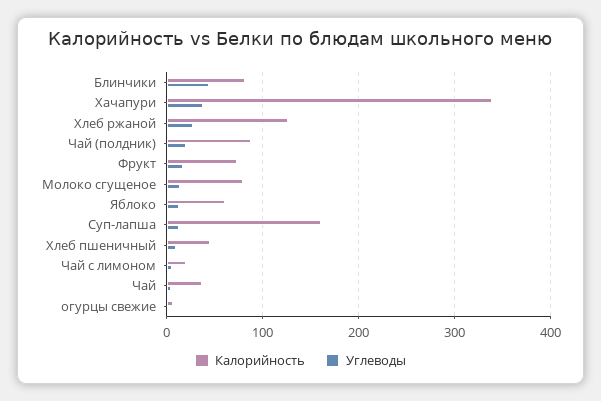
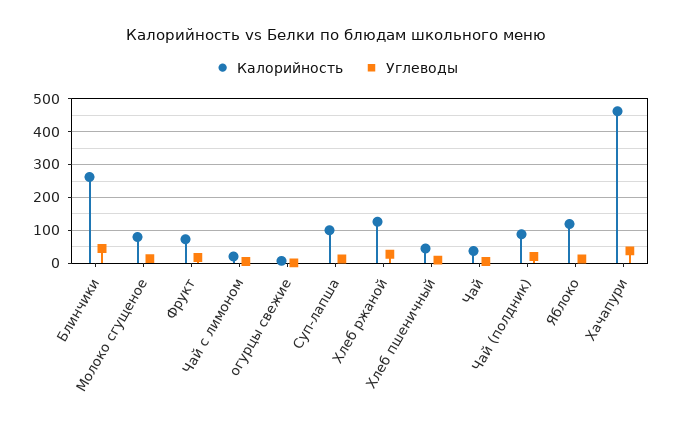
  {
    "Калорийность": {
-     "Блинчики": 80,
+     "Блинчики": 260,
-     "Хачапури": 340,
+     "Хачапури": 460,
      "Хлеб ржаной": 130,
      "Чай (полдник)": 90,
      "Фрукт": 70,
      "Молоко сгущеное": 80,
-     "Яблоко": 60,
+     "Яблоко": 120,
-     "Суп-лапша": 160,
+     "Суп-лапша": 100,
      "Хлеб пшеничный": 50,
      "Чай с лимоном": 20,
      "Чай": 40,
      "огурцы свежие": 10
    },
    "Углеводы": {
      "Блинчики": 40,
      "Хачапури": 40,
      "Хлеб ржаной": 30,
      "Чай (полдник)": 20,
      "Фрукт": 20,
      "Молоко сгущеное": 10,
      "Яблоко": 10,
      "Суп-лапша": 10,
      "Хлеб пшеничный": 10,
      "Чай с лимоном": 10,
      "Чай": 10,
      "огурцы свежие": 0
    }
  }

